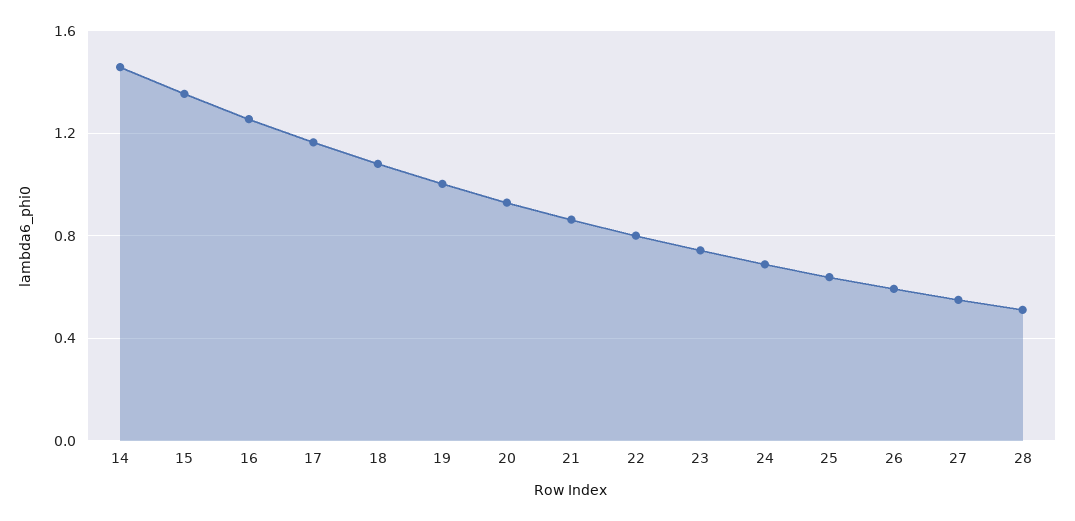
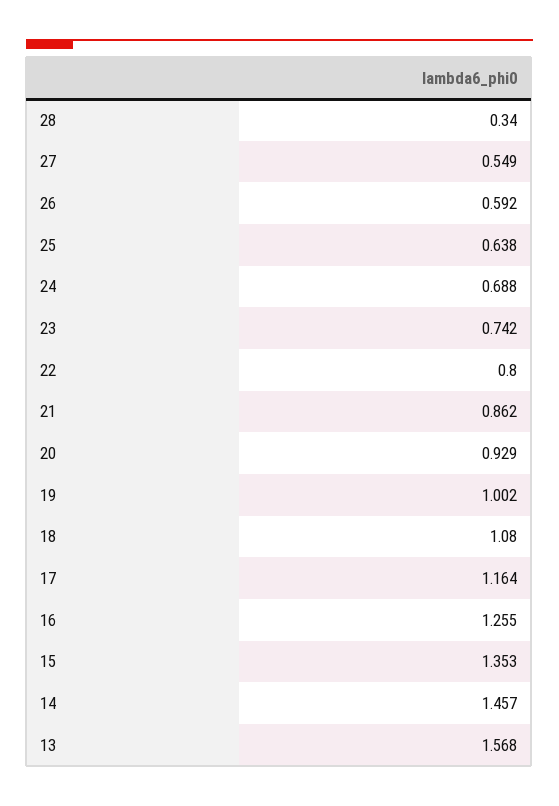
  {
    "14": 1.457,
    "15": 1.353,
    "16": 1.255,
    "17": 1.164,
    "18": 1.08,
    "19": 1.002,
    "20": 0.929,
    "21": 0.862,
    "22": 0.8,
    "23": 0.742,
    "24": 0.688,
    "25": 0.638,
    "26": 0.592,
    "27": 0.549,
-   "28": 0.5
+   "28": 0.34,
+   "13": 1.568
  }

